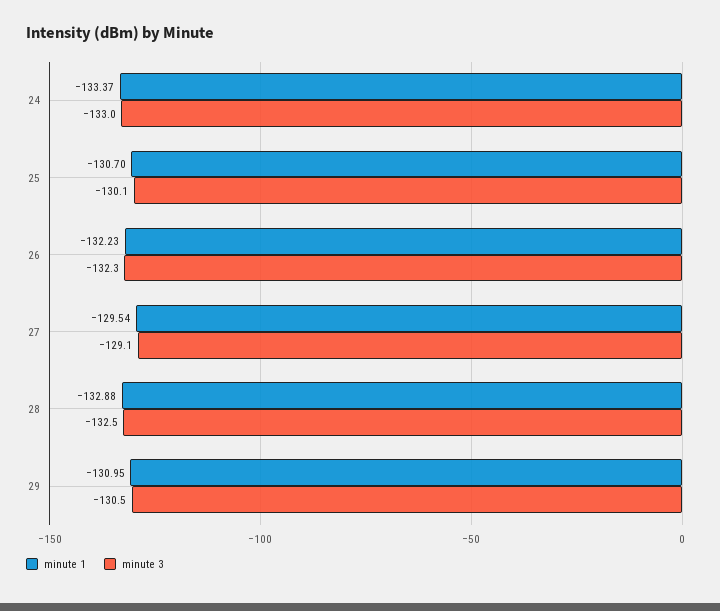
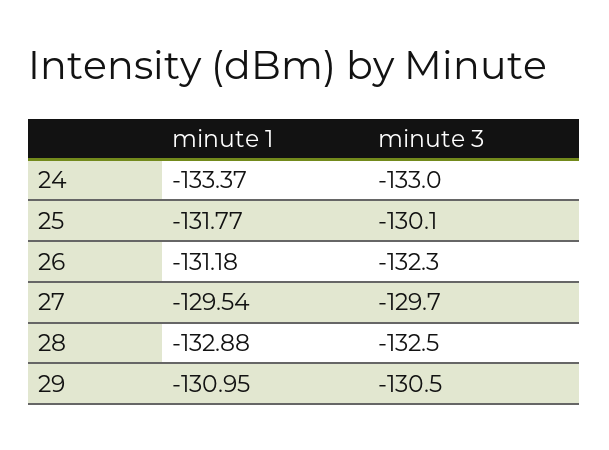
  {
    "minute 1": {
      "24": -133.37,
-     "25": -130.7,
+     "25": -131.77,
-     "26": -132.23,
+     "26": -131.18,
      "27": -129.54,
      "28": -132.88,
      "29": -130.95
    },
    "minute 3": {
      "24": -133,
      "25": -130.1,
      "26": -132.3,
-     "27": -129.1,
+     "27": -129.7,
      "28": -132.5,
      "29": -130.5
    }
  }

